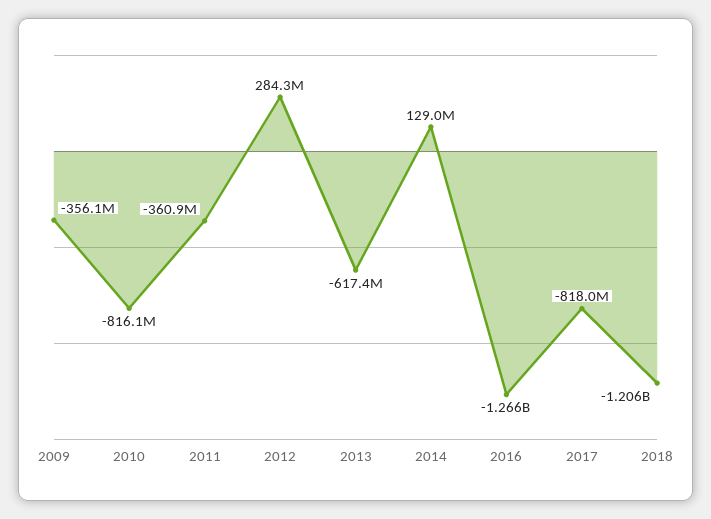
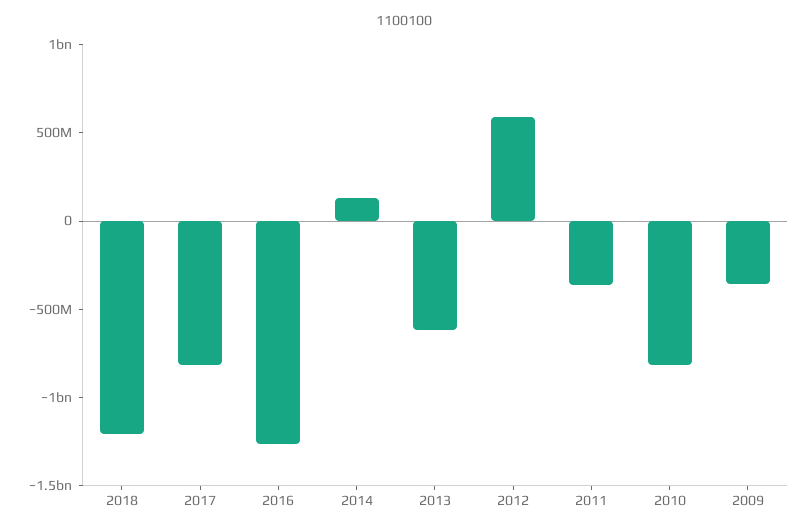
  {
    "2009": -356100000,
    "2010": -816100000,
    "2011": -360900000,
-   "2012": 284300000,
+   "2012": 600000000,
    "2013": -617400000,
    "2014": 129000000,
    "2016": -1266000000,
    "2017": -818000000,
    "2018": -1206000000
  }

